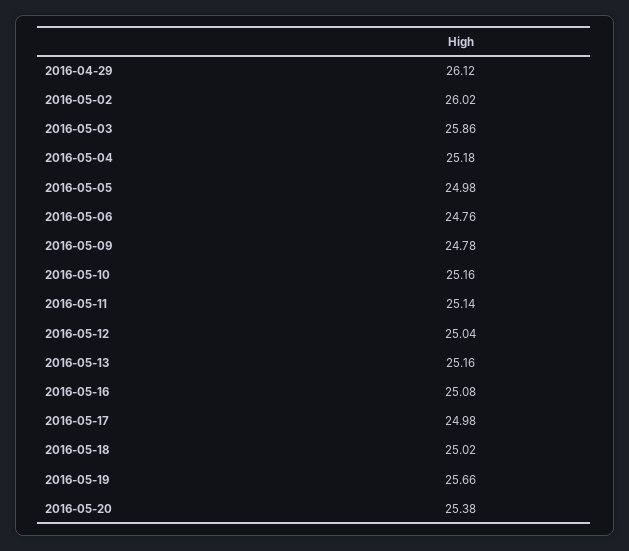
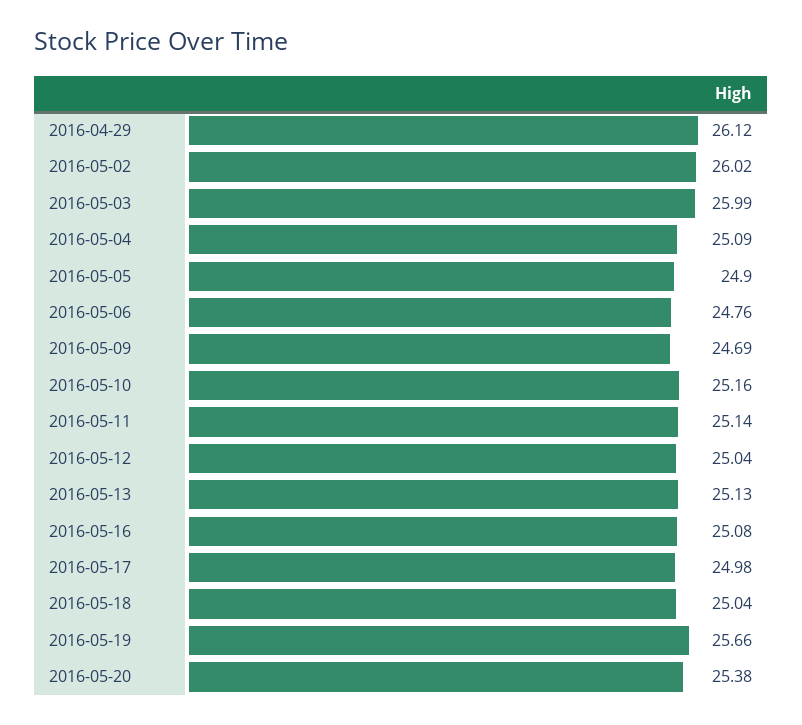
  {
    "2016-04-29": 26.12,
    "2016-05-02": 26.02,
-   "2016-05-03": 25.86,
+   "2016-05-03": 25.99,
-   "2016-05-04": 25.18,
+   "2016-05-04": 25.09,
-   "2016-05-05": 24.98,
+   "2016-05-05": 24.9,
    "2016-05-06": 24.76,
-   "2016-05-09": 24.78,
+   "2016-05-09": 24.69,
    "2016-05-10": 25.16,
    "2016-05-11": 25.14,
    "2016-05-12": 25.04,
-   "2016-05-13": 25.16,
+   "2016-05-13": 25.13,
    "2016-05-16": 25.08,
    "2016-05-17": 24.98,
-   "2016-05-18": 25.02,
+   "2016-05-18": 25.04,
    "2016-05-19": 25.66,
    "2016-05-20": 25.38
  }

